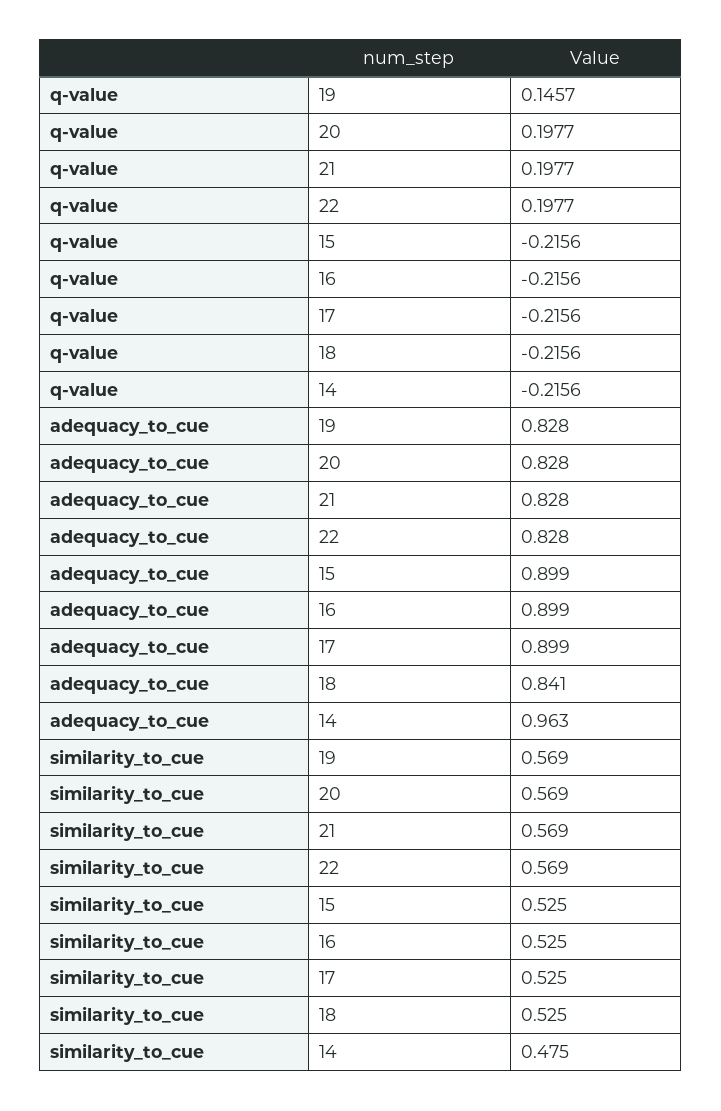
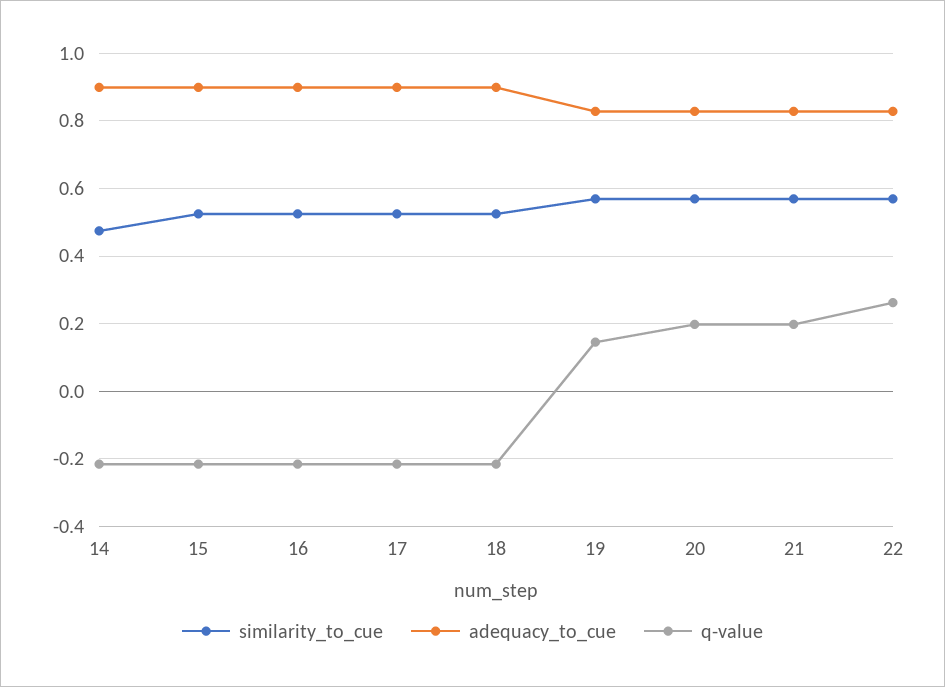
  {
    "q-value": {
      "19": 0.1457,
      "20": 0.1977,
      "21": 0.1977,
-     "22": 0.1977,
+     "22": 0.26,
      "15": -0.2156,
      "16": -0.2156,
      "17": -0.2156,
      "18": -0.2156,
      "14": -0.2156
    },
    "adequacy_to_cue": {
      "19": 0.828,
      "20": 0.828,
      "21": 0.828,
      "22": 0.828,
      "15": 0.899,
      "16": 0.899,
      "17": 0.899,
-     "18": 0.841,
+     "18": 0.9,
-     "14": 0.963
+     "14": 0.9
    },
    "similarity_to_cue": {
      "19": 0.569,
      "20": 0.569,
      "21": 0.569,
      "22": 0.569,
      "15": 0.525,
      "16": 0.525,
      "17": 0.525,
      "18": 0.525,
      "14": 0.475
    }
  }

